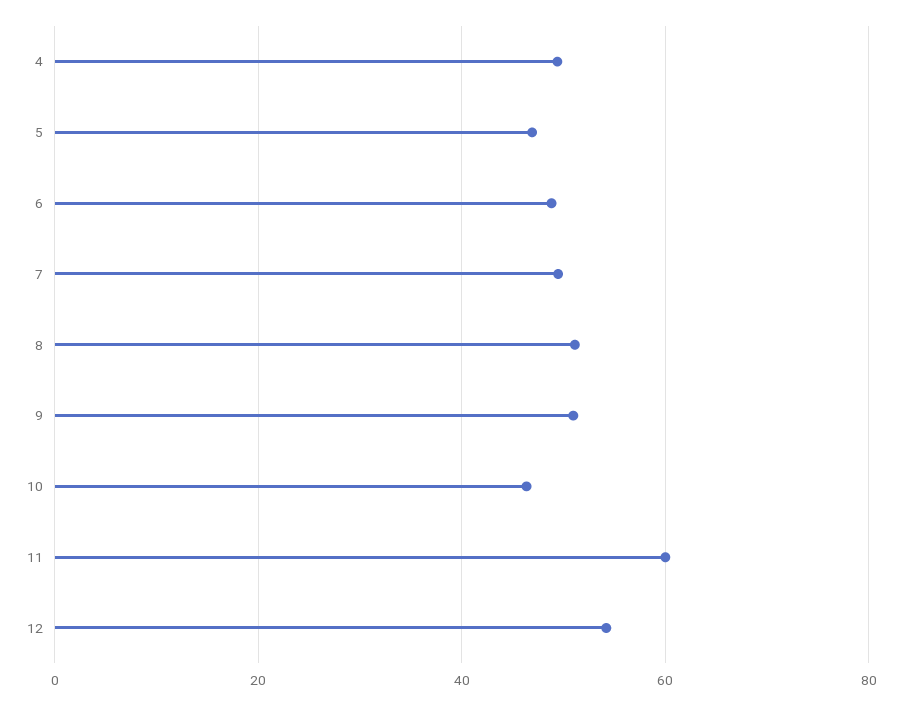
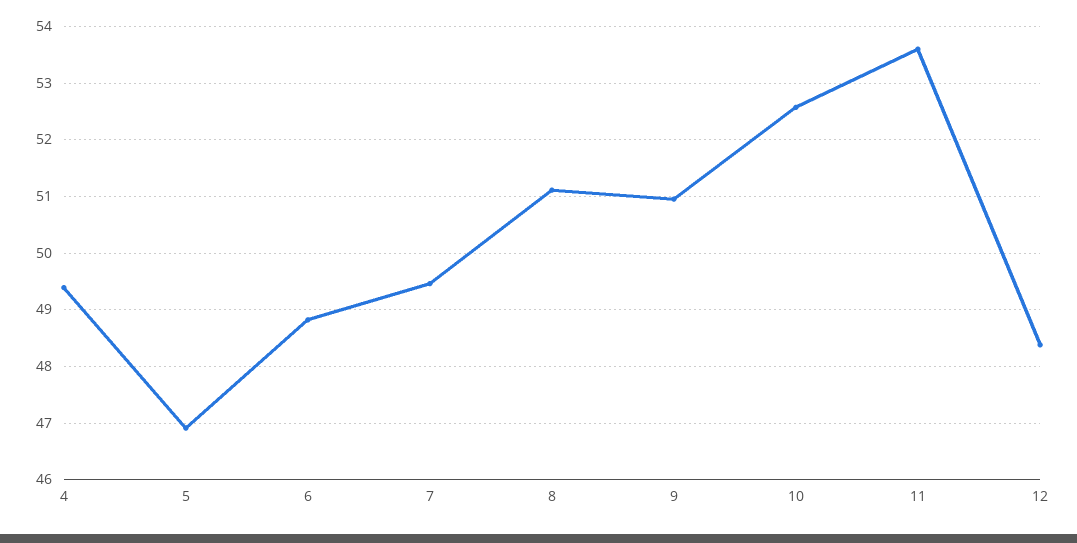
  {
    "4": 49.4,
    "5": 47,
    "6": 48.8,
    "7": 49.4,
    "8": 51.2,
    "9": 51,
-   "10": 46,
+   "10": 52.6,
-   "11": 60,
+   "11": 53.6,
-   "12": 54
+   "12": 48.4
  }

